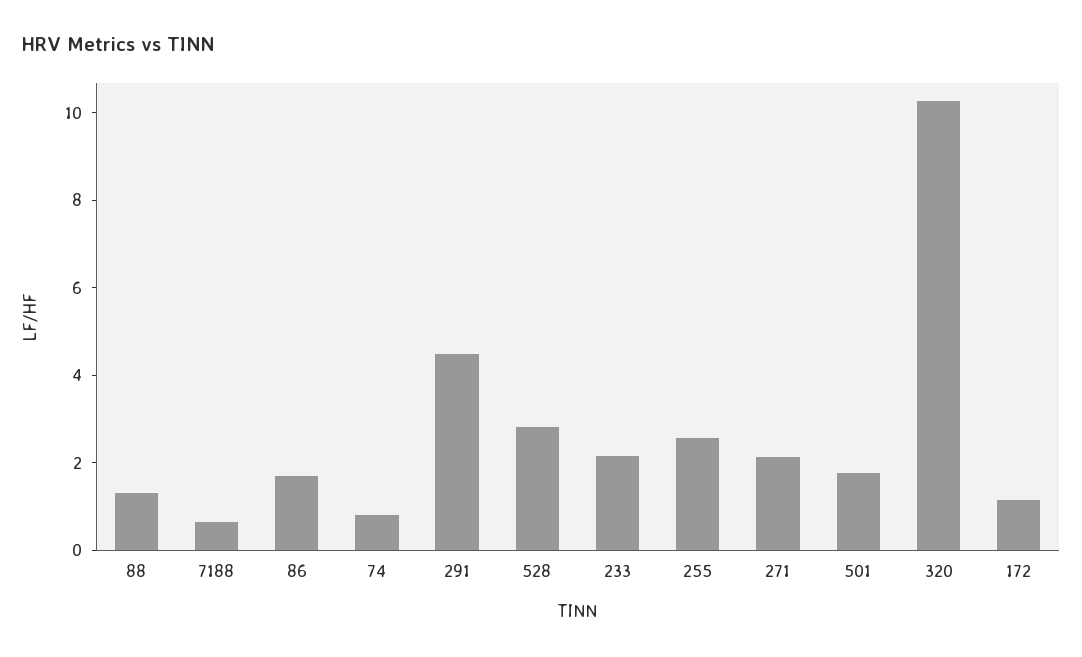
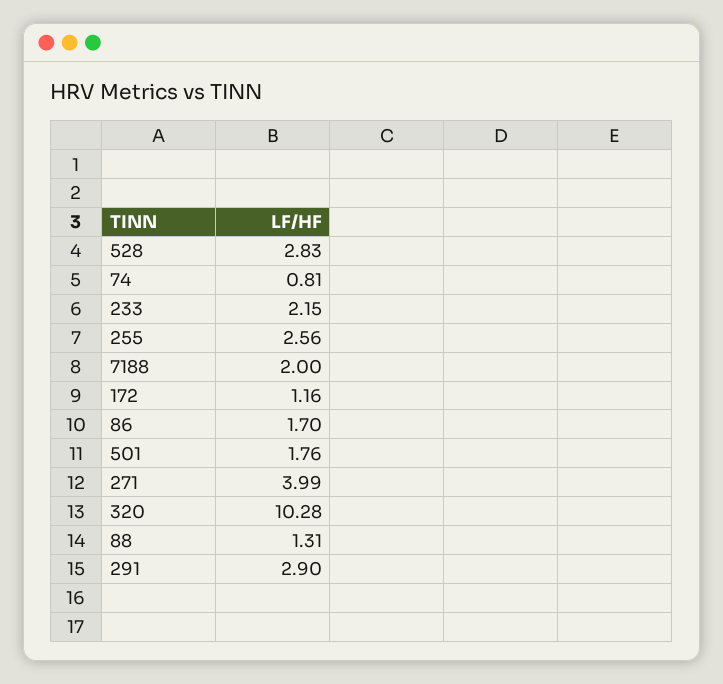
  {
    "88": 1.31,
-   "7188": 0.5,
+   "7188": 2,
    "86": 1.7,
    "74": 0.81,
-   "291": 4.5,
+   "291": 2.9,
    "528": 2.83,
    "233": 2.15,
    "255": 2.56,
-   "271": 2,
+   "271": 3.99,
    "501": 1.76,
    "320": 10.28,
    "172": 1.16
  }

